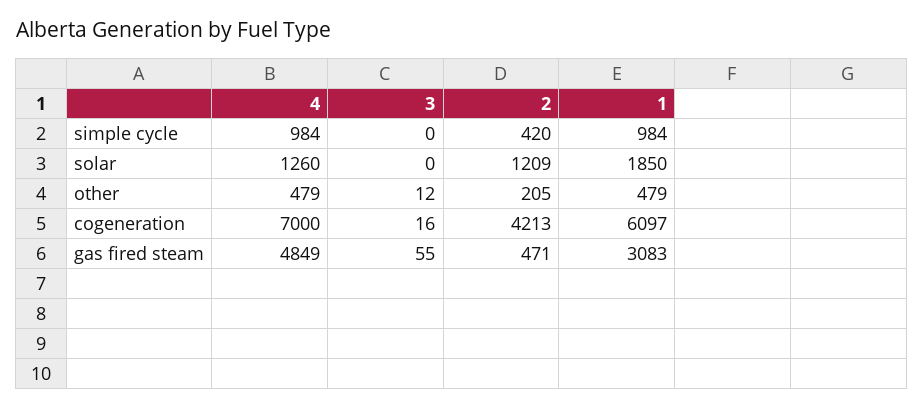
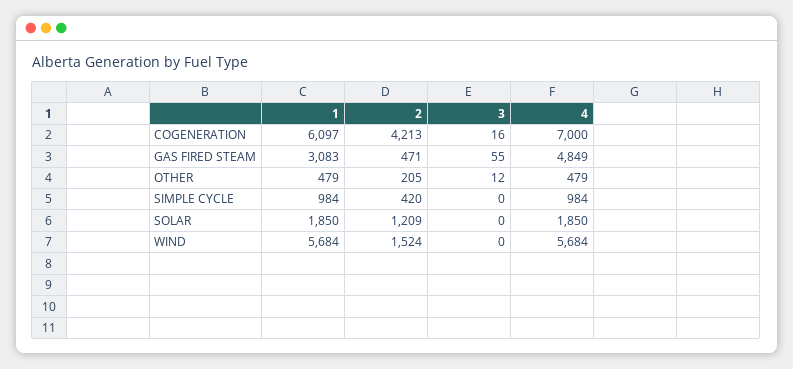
  {
    "4": {
      "simple cycle": 984,
-     "solar": 1260,
+     "solar": 1850,
      "other": 479,
      "cogeneration": 7000,
-     "gas fired steam": 4849
+     "gas fired steam": 4849,
+     "WIND": 5684
    },
    "3": {
      "simple cycle": 0,
      "solar": 0,
      "other": 12,
      "cogeneration": 16,
-     "gas fired steam": 55
+     "gas fired steam": 55,
+     "WIND": 0
    },
    "2": {
      "simple cycle": 420,
      "solar": 1209,
      "other": 205,
      "cogeneration": 4213,
-     "gas fired steam": 471
+     "gas fired steam": 471,
+     "WIND": 1524
    },
    "1": {
      "simple cycle": 984,
      "solar": 1850,
      "other": 479,
      "cogeneration": 6097,
-     "gas fired steam": 3083
+     "gas fired steam": 3083,
+     "WIND": 5684
    }
  }

